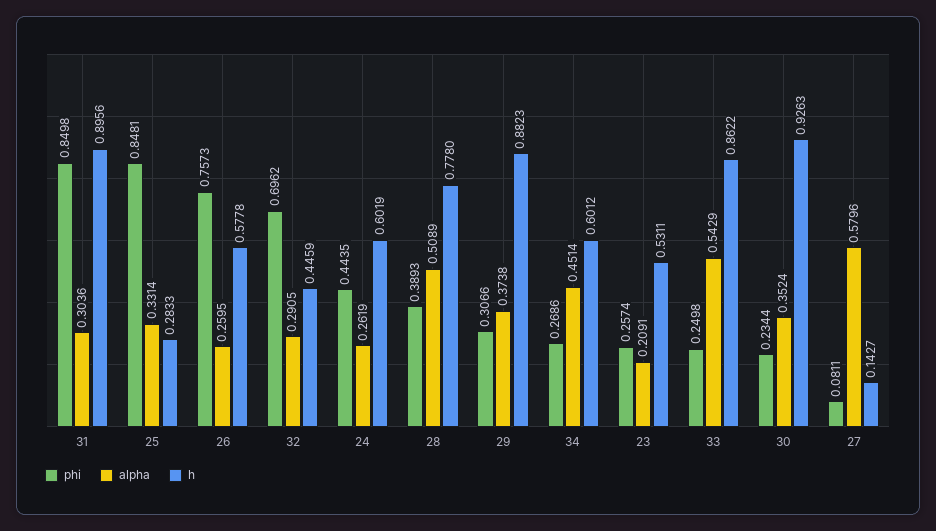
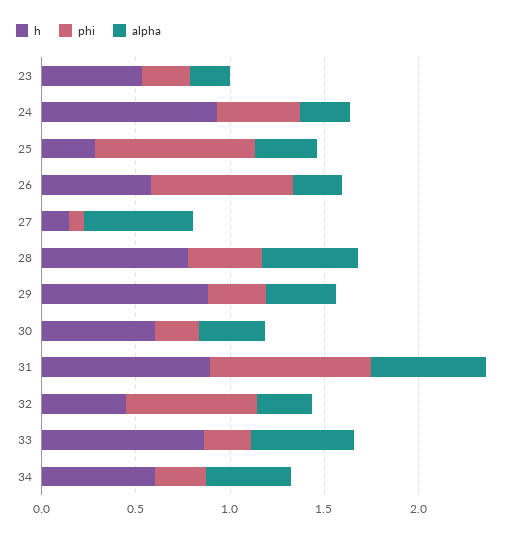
  {
    "phi": {
      "31": 0.8498,
      "25": 0.8481,
      "26": 0.7573,
      "32": 0.6962,
      "24": 0.4435,
      "28": 0.3893,
      "29": 0.3066,
      "34": 0.2686,
      "23": 0.2574,
      "33": 0.2498,
      "30": 0.2344,
      "27": 0.0811
    },
    "alpha": {
-     "31": 0.3036,
+     "31": 0.6,
      "25": 0.3314,
      "26": 0.2595,
      "32": 0.2905,
      "24": 0.2619,
      "28": 0.5089,
      "29": 0.3738,
      "34": 0.4514,
      "23": 0.2091,
      "33": 0.5429,
      "30": 0.3524,
      "27": 0.5796
    },
    "h": {
      "31": 0.8956,
      "25": 0.2833,
      "26": 0.5778,
      "32": 0.4459,
-     "24": 0.6019,
+     "24": 0.9,
      "28": 0.778,
      "29": 0.8823,
      "34": 0.6012,
      "23": 0.5311,
      "33": 0.8622,
-     "30": 0.9263,
+     "30": 0.6,
      "27": 0.1427
    }
  }

